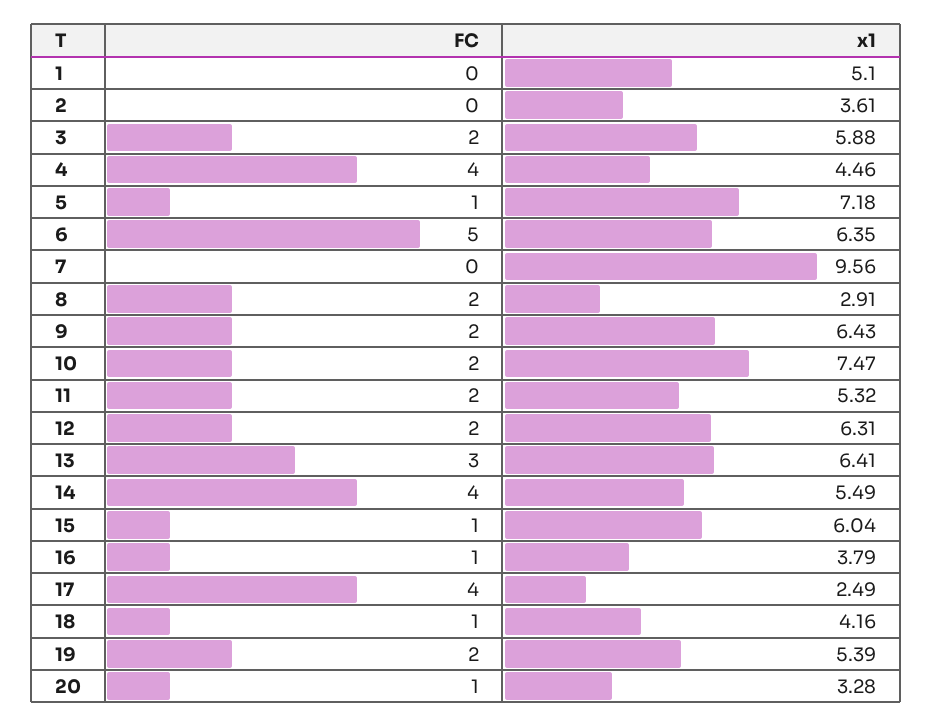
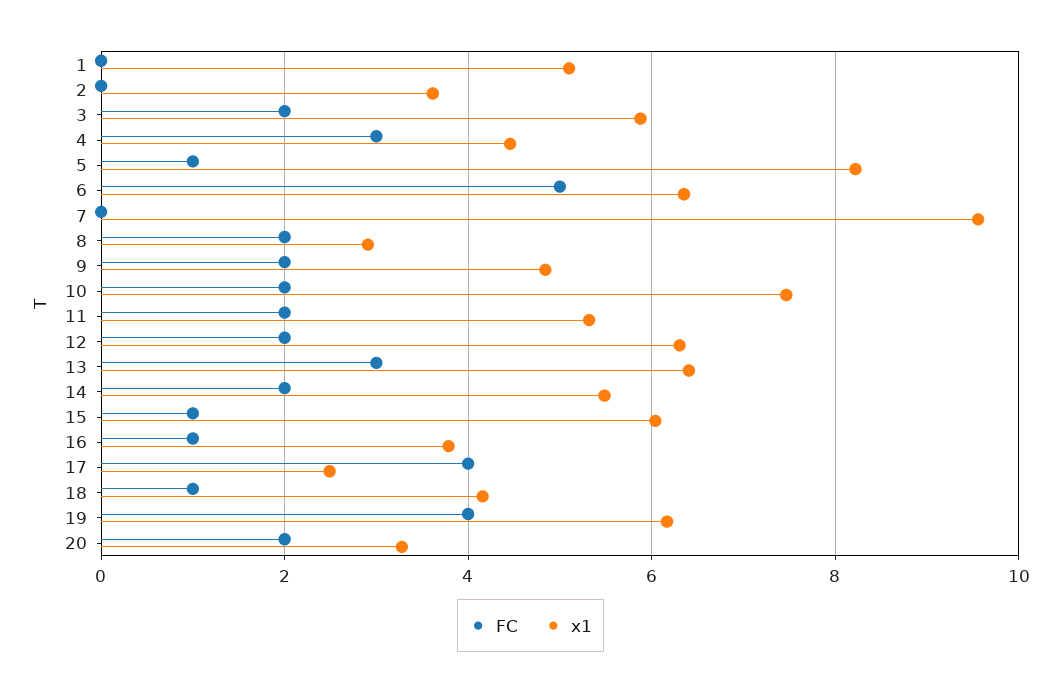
  {
    "FC": {
      "1": 0,
      "2": 0,
      "3": 2,
-     "4": 4,
+     "4": 3,
      "5": 1,
      "6": 5,
      "7": 0,
      "8": 2,
      "9": 2,
      "10": 2,
      "11": 2,
      "12": 2,
      "13": 3,
-     "14": 4,
+     "14": 2,
      "15": 1,
      "16": 1,
      "17": 4,
      "18": 1,
-     "19": 2,
+     "19": 4,
-     "20": 1
+     "20": 2
    },
    "x1": {
      "1": 5.1,
      "2": 3.61,
      "3": 5.88,
      "4": 4.46,
-     "5": 7.18,
+     "5": 8.2,
      "6": 6.35,
      "7": 9.56,
      "8": 2.91,
-     "9": 6.43,
+     "9": 4.8,
      "10": 7.47,
      "11": 5.32,
      "12": 6.31,
      "13": 6.41,
      "14": 5.49,
      "15": 6.04,
      "16": 3.79,
      "17": 2.49,
      "18": 4.16,
-     "19": 5.39,
+     "19": 6.2,
      "20": 3.28
    }
  }

